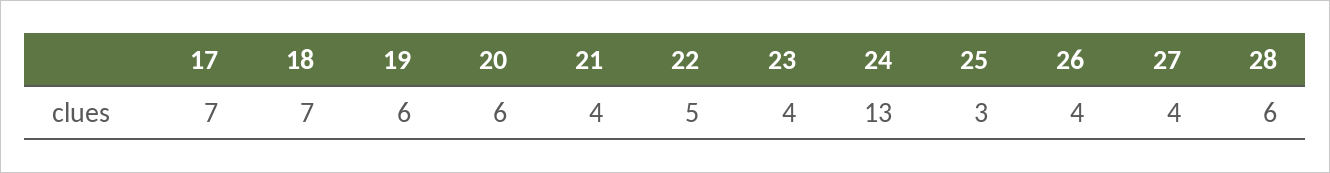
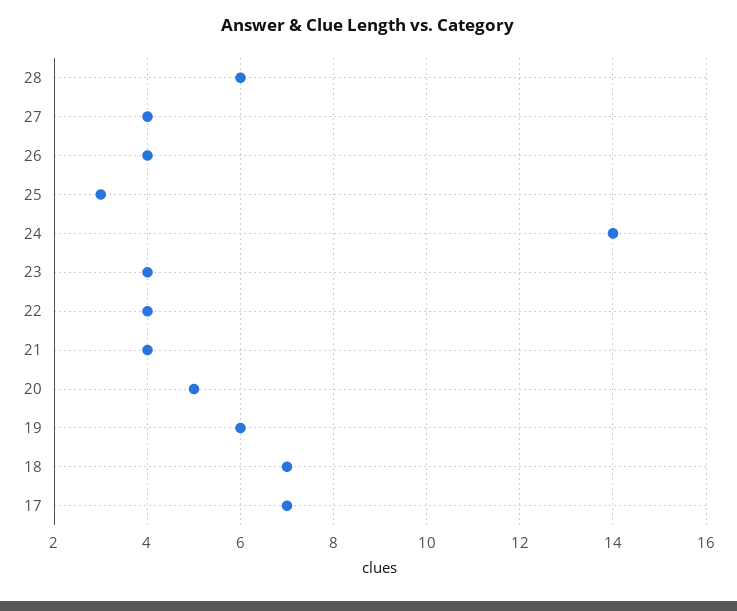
  {
    "17": 7,
    "18": 7,
    "19": 6,
-   "20": 6,
+   "20": 5,
    "21": 4,
-   "22": 5,
+   "22": 4,
    "23": 4,
-   "24": 13,
+   "24": 14,
    "25": 3,
    "26": 4,
    "27": 4,
    "28": 6
  }

